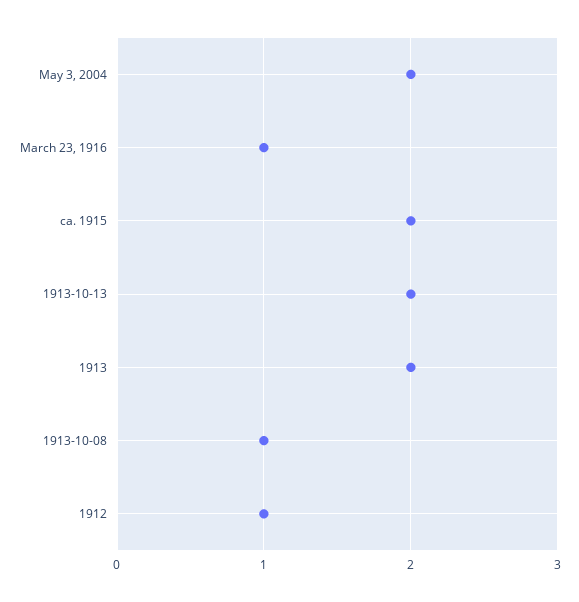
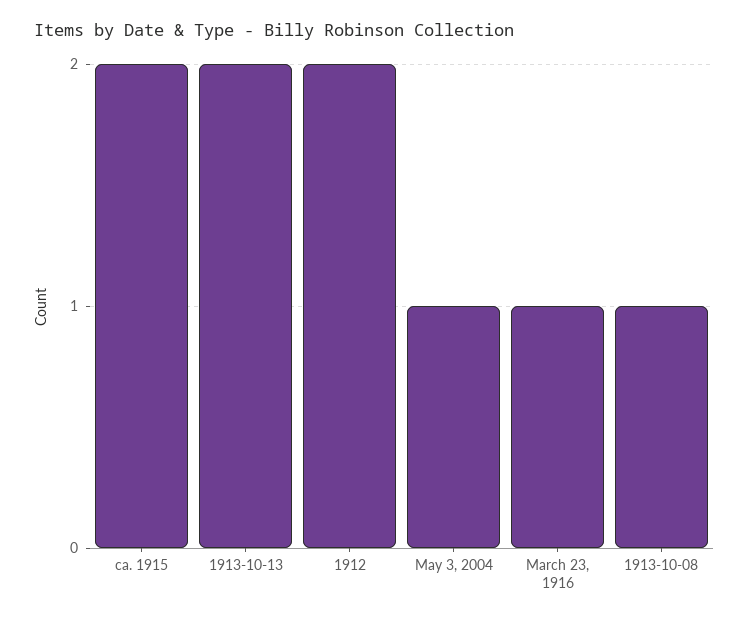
  {
-   "May 3, 2004": 2,
+   "May 3, 2004": 1,
    "March 23, 1916": 1,
    "ca. 1915": 2,
    "1913-10-13": 2,
-   "1913": 2,
    "1913-10-08": 1,
-   "1912": 1
+   "1912": 2
  }

